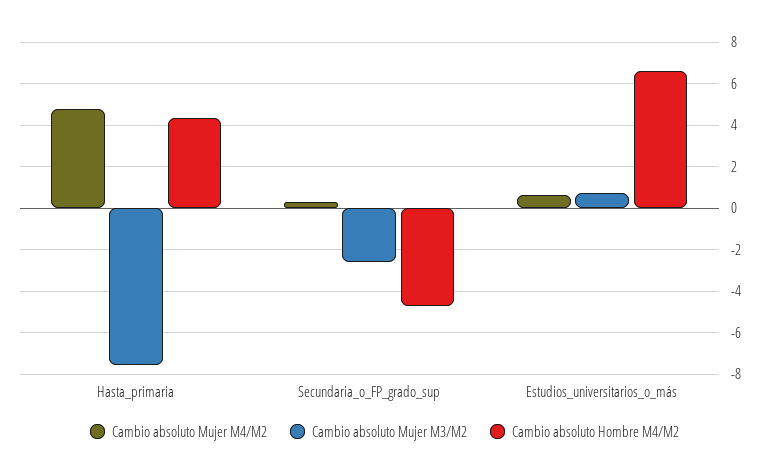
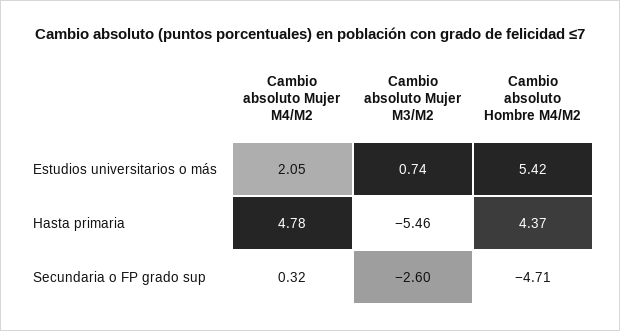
  {
    "Cambio absoluto Mujer M4/M2": {
      "Hasta_primaria": 4.78,
      "Secundaria_o_FP_grado_sup": 0.32,
-     "Estudios_universitarios_o_más": 0.5
+     "Estudios_universitarios_o_más": 2.05
    },
    "Cambio absoluto Mujer M3/M2": {
-     "Hasta_primaria": -7.5,
+     "Hasta_primaria": -5.46,
      "Secundaria_o_FP_grado_sup": -2.6,
      "Estudios_universitarios_o_más": 0.74
    },
    "Cambio absoluto Hombre M4/M2": {
      "Hasta_primaria": 4.37,
      "Secundaria_o_FP_grado_sup": -4.71,
-     "Estudios_universitarios_o_más": 6.5
+     "Estudios_universitarios_o_más": 5.42
    }
  }

